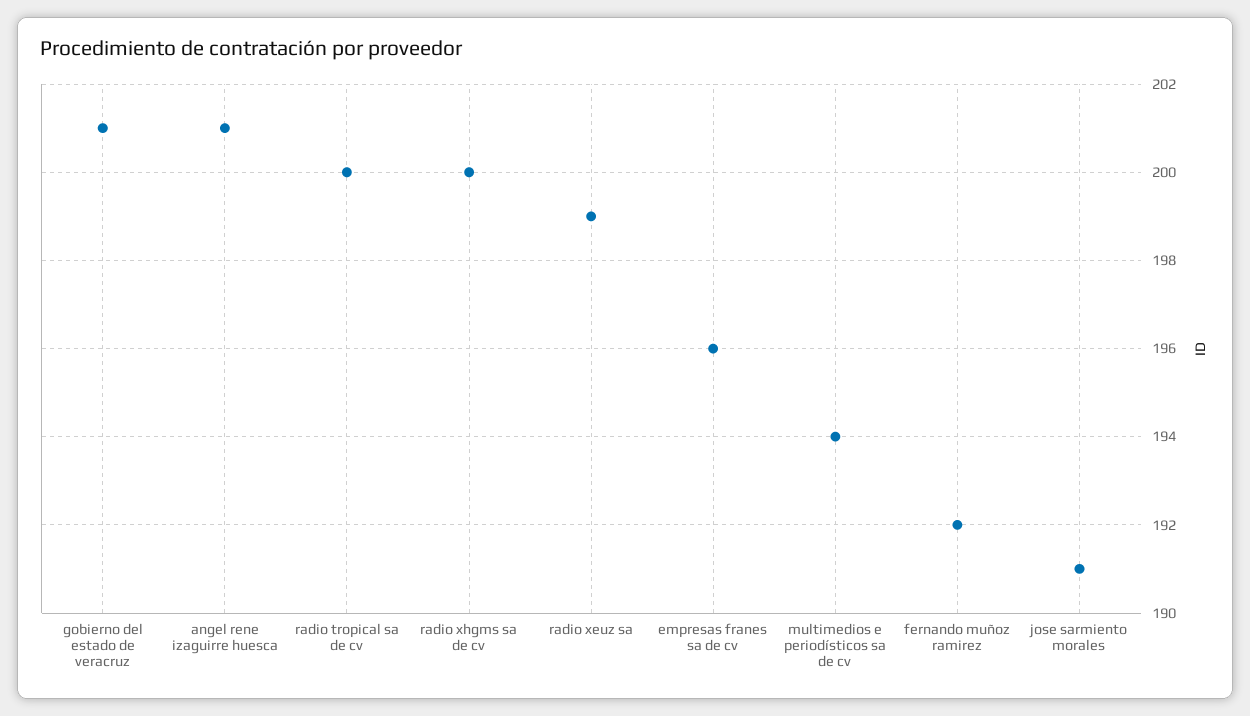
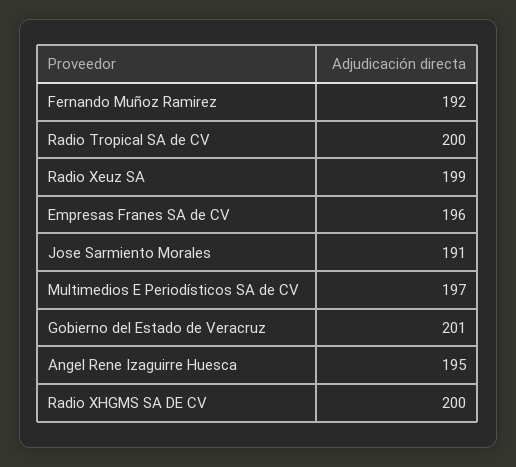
  {
    "gobierno del estado de veracruz": 201,
-   "angel rene izaguirre huesca": 201,
+   "angel rene izaguirre huesca": 195,
    "radio tropical sa de cv": 200,
    "radio xhgms sa de cv": 200,
    "radio xeuz sa": 199,
    "empresas franes sa de cv": 196,
-   "multimedios e periodísticos sa de cv": 194,
+   "multimedios e periodísticos sa de cv": 197,
    "fernando muñoz ramirez": 192,
    "jose sarmiento morales": 191
  }

